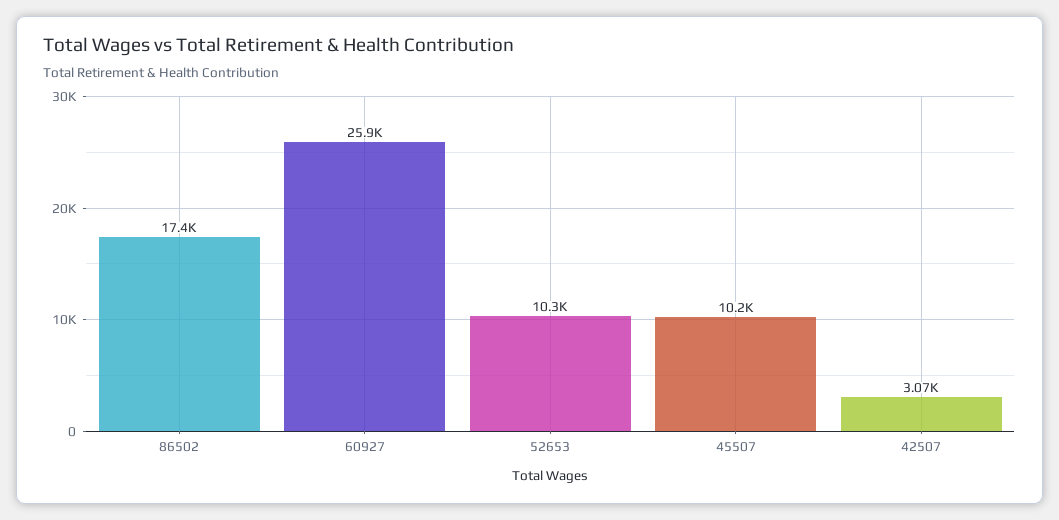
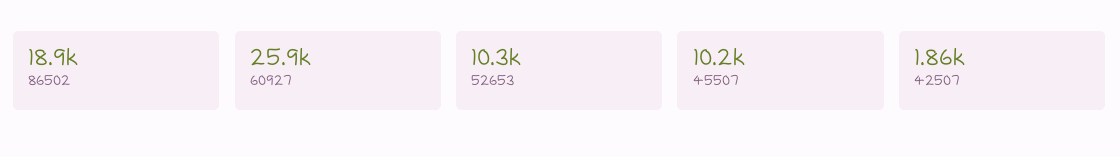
  {
-   "86502": 17400,
+   "86502": 18900,
    "60927": 25900,
    "52653": 10300,
    "45507": 10200,
-   "42507": 3070
+   "42507": 1860
  }

